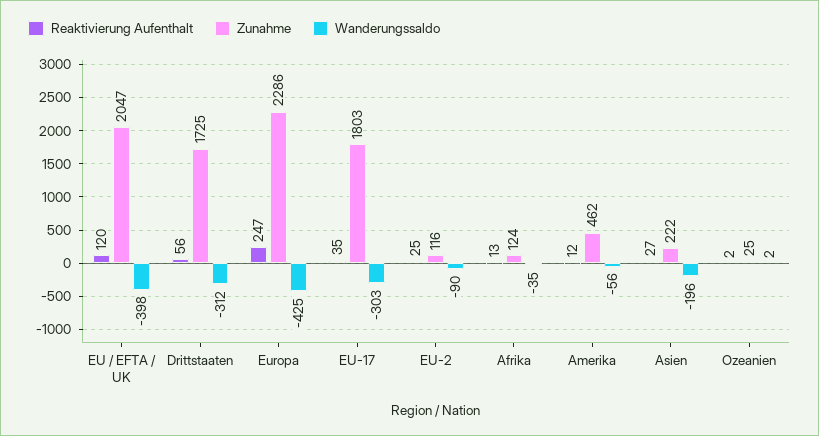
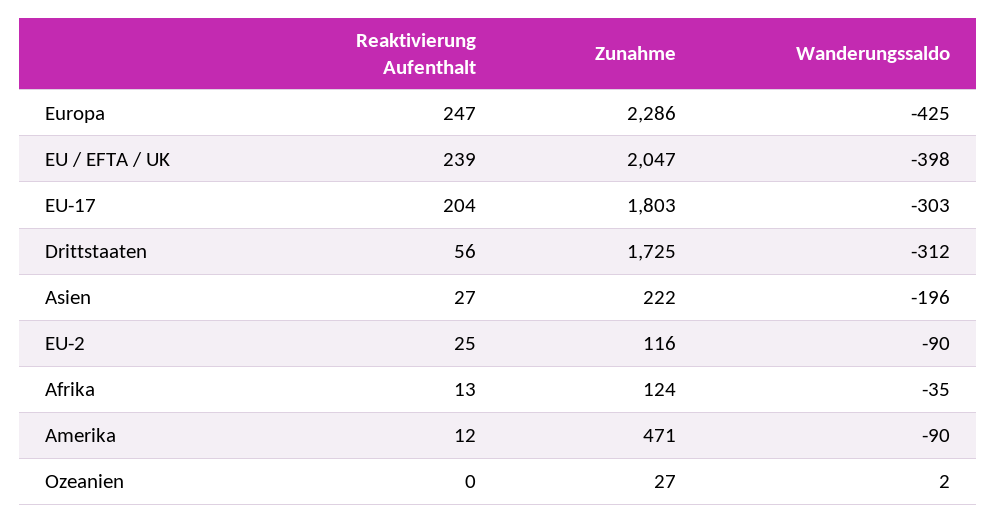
  {
    "Reaktivierung Aufenthalt": {
-     "EU / EFTA / UK": 120,
+     "EU / EFTA / UK": 239,
      "Drittstaaten": 56,
      "Europa": 247,
-     "EU-17": 35,
+     "EU-17": 204,
      "EU-2": 25,
      "Afrika": 13,
      "Amerika": 12,
      "Asien": 27,
-     "Ozeanien": 2
+     "Ozeanien": 0
    },
    "Zunahme": {
      "EU / EFTA / UK": 2047,
      "Drittstaaten": 1725,
      "Europa": 2286,
      "EU-17": 1803,
      "EU-2": 116,
      "Afrika": 124,
-     "Amerika": 462,
+     "Amerika": 471,
      "Asien": 222,
-     "Ozeanien": 25
+     "Ozeanien": 27
    },
    "Wanderungssaldo": {
      "EU / EFTA / UK": -398,
      "Drittstaaten": -312,
      "Europa": -425,
      "EU-17": -303,
      "EU-2": -90,
      "Afrika": -35,
-     "Amerika": -56,
+     "Amerika": -90,
      "Asien": -196,
      "Ozeanien": 2
    }
  }

